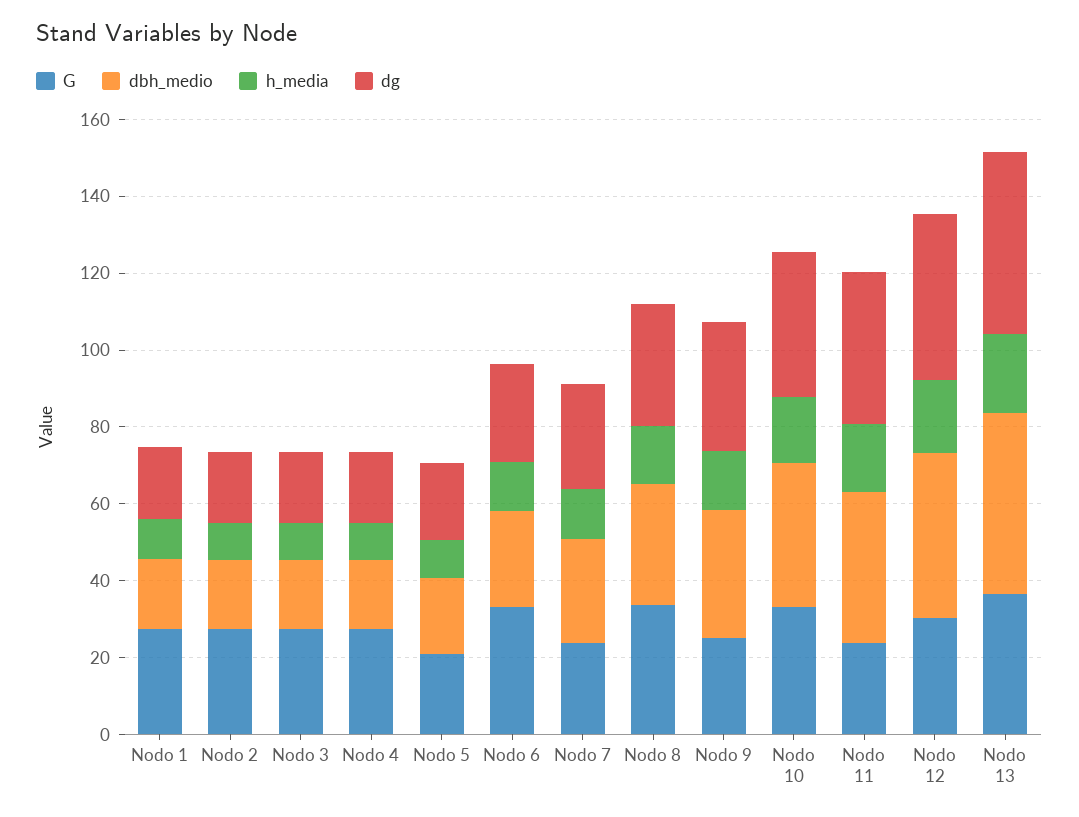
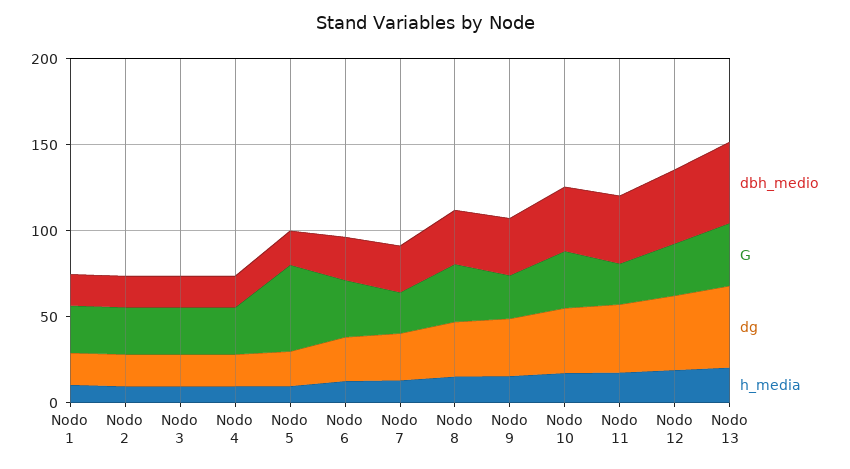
  {
    "G": {
      "Nodo 1": 25,
      "Nodo 2": 25,
      "Nodo 3": 25,
      "Nodo 4": 25,
-     "Nodo 5": 20,
+     "Nodo 5": 50,
      "Nodo 6": 35,
      "Nodo 7": 25,
      "Nodo 8": 35,
      "Nodo 9": 25,
      "Nodo 10": 35,
      "Nodo 11": 25,
      "Nodo 12": 30,
      "Nodo 13": 35
    },
    "dbh_medio": {
      "Nodo 1": 20,
      "Nodo 2": 20,
      "Nodo 3": 20,
      "Nodo 4": 20,
      "Nodo 5": 20,
      "Nodo 6": 25,
      "Nodo 7": 25,
      "Nodo 8": 30,
      "Nodo 9": 35,
      "Nodo 10": 35,
      "Nodo 11": 40,
      "Nodo 12": 45,
      "Nodo 13": 45
    },
    "h_media": {
      "Nodo 1": 10,
      "Nodo 2": 10,
      "Nodo 3": 10,
      "Nodo 4": 10,
      "Nodo 5": 10,
      "Nodo 6": 15,
      "Nodo 7": 15,
      "Nodo 8": 15,
      "Nodo 9": 15,
      "Nodo 10": 15,
      "Nodo 11": 20,
      "Nodo 12": 20,
      "Nodo 13": 20
    },
    "dg": {
      "Nodo 1": 20,
      "Nodo 2": 20,
      "Nodo 3": 20,
      "Nodo 4": 20,
      "Nodo 5": 20,
      "Nodo 6": 25,
      "Nodo 7": 25,
      "Nodo 8": 30,
      "Nodo 9": 35,
      "Nodo 10": 40,
      "Nodo 11": 40,
      "Nodo 12": 45,
      "Nodo 13": 50
    }
  }

